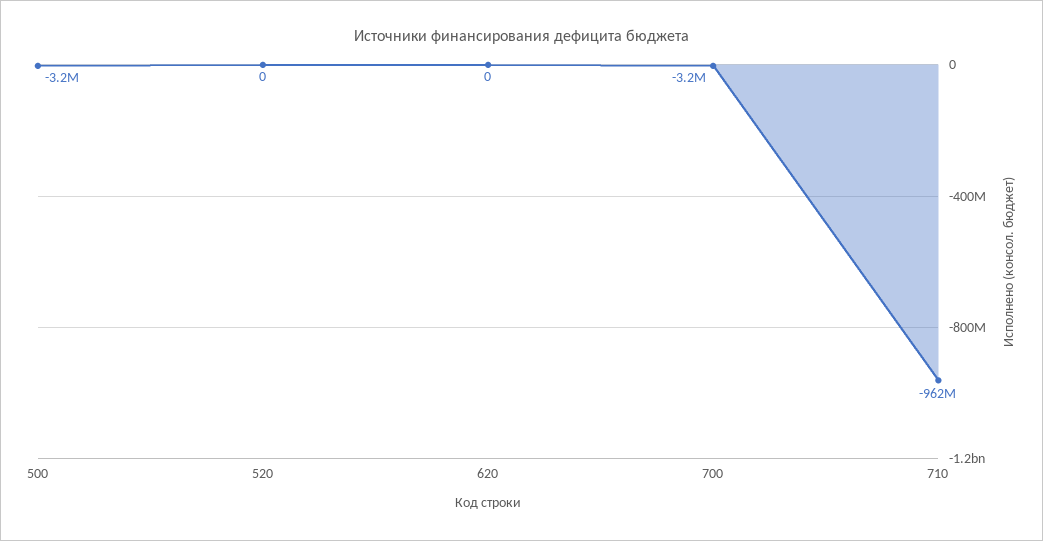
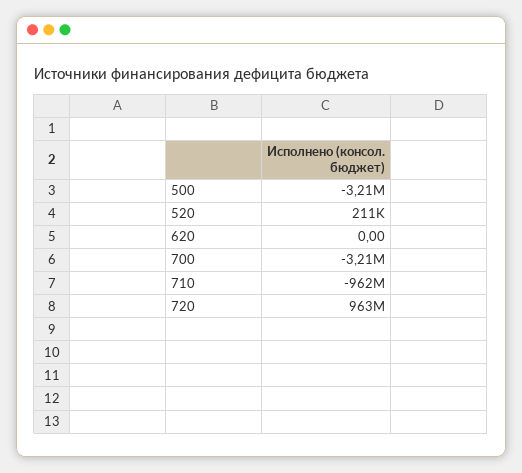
  {
    "500": -3210000,
-   "520": 0,
+   "520": 211000,
    "620": 0,
    "700": -3210000,
-   "710": -962000000
+   "710": -962000000,
+   "720": 963000000
  }

